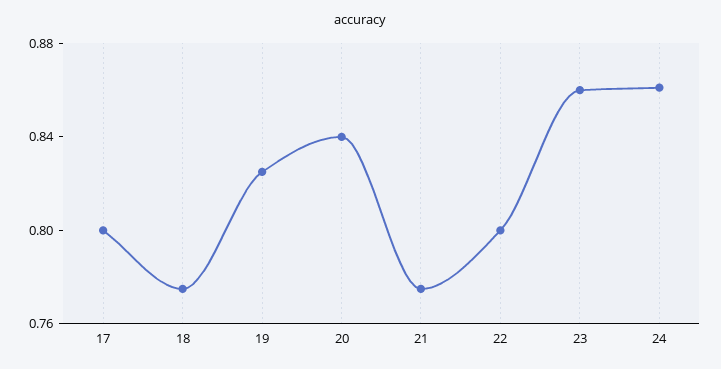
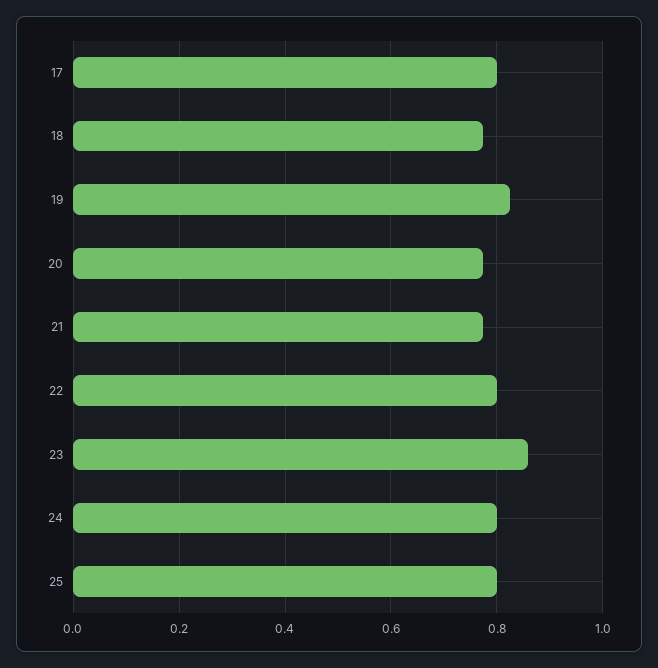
  {
    "17": 0.8,
    "18": 0.78,
    "19": 0.83,
-   "20": 0.84,
+   "20": 0.78,
    "21": 0.78,
    "22": 0.8,
    "23": 0.86,
-   "24": 0.86
+   "24": 0.8,
+   "25": 0.8
  }

